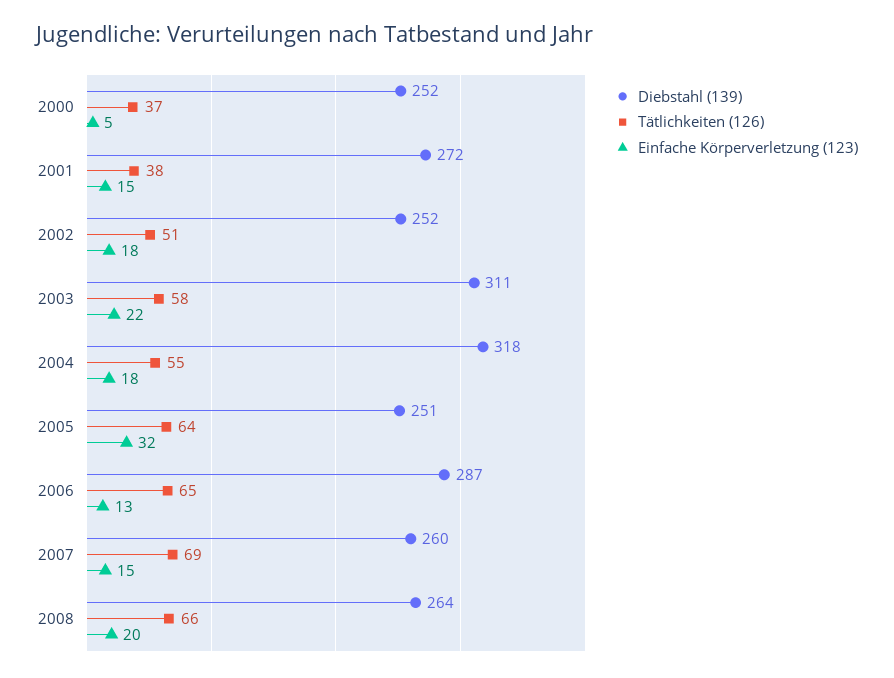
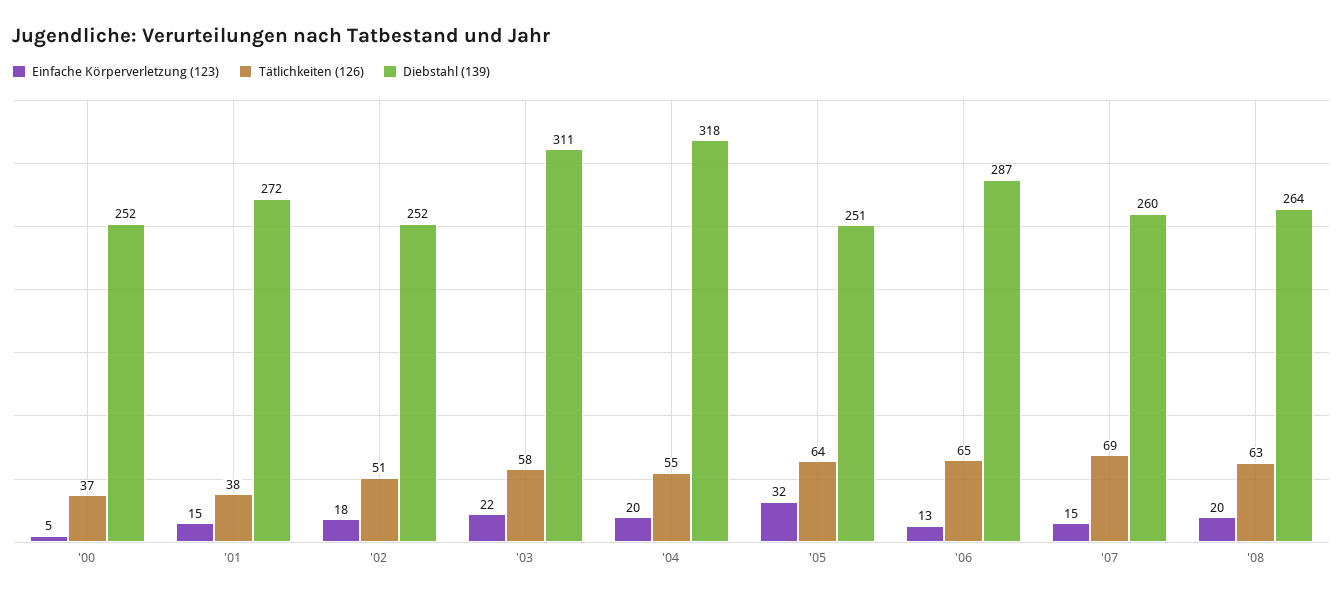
  {
    "Diebstahl (139)": {
      "2000": 252,
      "2001": 272,
      "2002": 252,
      "2003": 311,
      "2004": 318,
      "2005": 251,
      "2006": 287,
      "2007": 260,
      "2008": 264
    },
    "Tätlichkeiten (126)": {
      "2000": 37,
      "2001": 38,
      "2002": 51,
      "2003": 58,
      "2004": 55,
      "2005": 64,
      "2006": 65,
      "2007": 69,
-     "2008": 66
+     "2008": 63
    },
    "Einfache Körperverletzung (123)": {
      "2000": 5,
      "2001": 15,
      "2002": 18,
      "2003": 22,
-     "2004": 18,
+     "2004": 20,
      "2005": 32,
      "2006": 13,
      "2007": 15,
      "2008": 20
    }
  }

